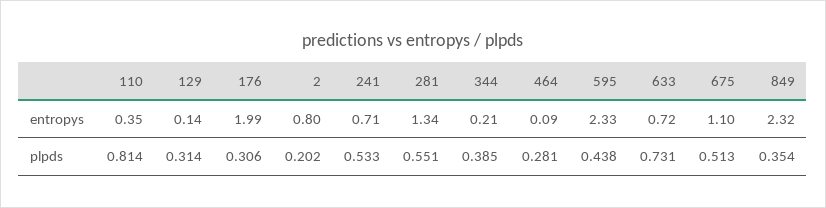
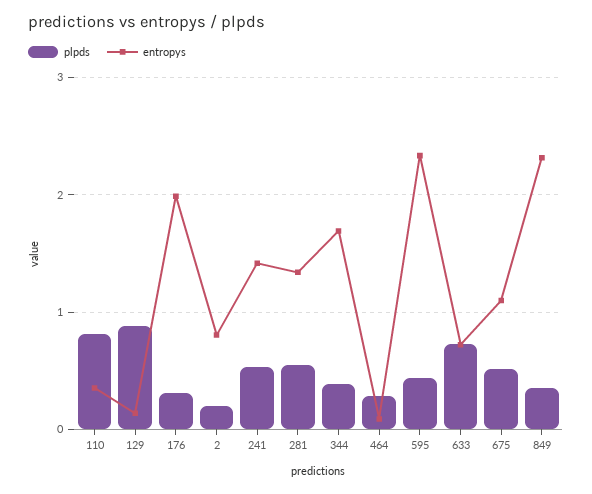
  {
    "entropys": {
      "110": 0.35,
      "129": 0.14,
      "176": 1.99,
      "2": 0.8,
-     "241": 0.71,
+     "241": 1.4,
      "281": 1.34,
-     "344": 0.21,
+     "344": 1.7,
      "464": 0.09,
      "595": 2.33,
      "633": 0.72,
      "675": 1.1,
      "849": 2.32
    },
    "plpds": {
      "110": 0.814,
-     "129": 0.314,
+     "129": 0.9,
      "176": 0.306,
      "2": 0.202,
      "241": 0.533,
      "281": 0.551,
      "344": 0.385,
      "464": 0.281,
      "595": 0.438,
      "633": 0.731,
      "675": 0.513,
      "849": 0.354
    }
  }

